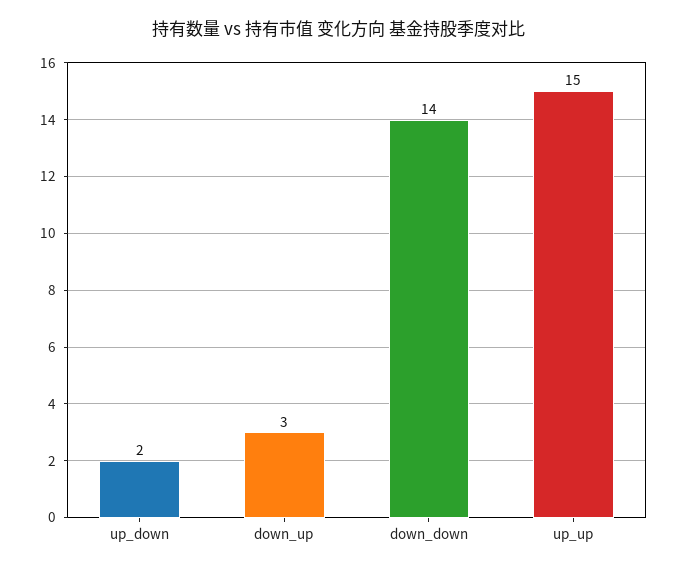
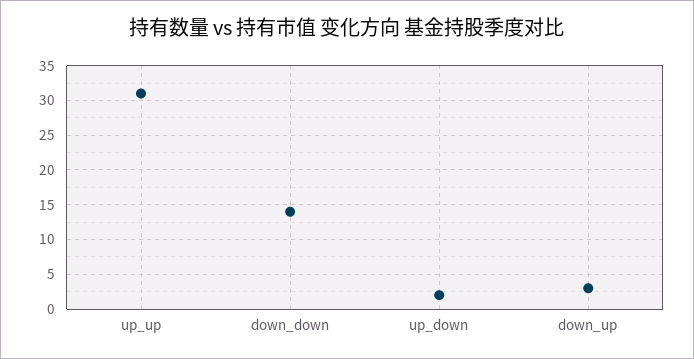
  {
    "up_down": 2,
    "down_up": 3,
    "down_down": 14,
-   "up_up": 15
+   "up_up": 31
  }

